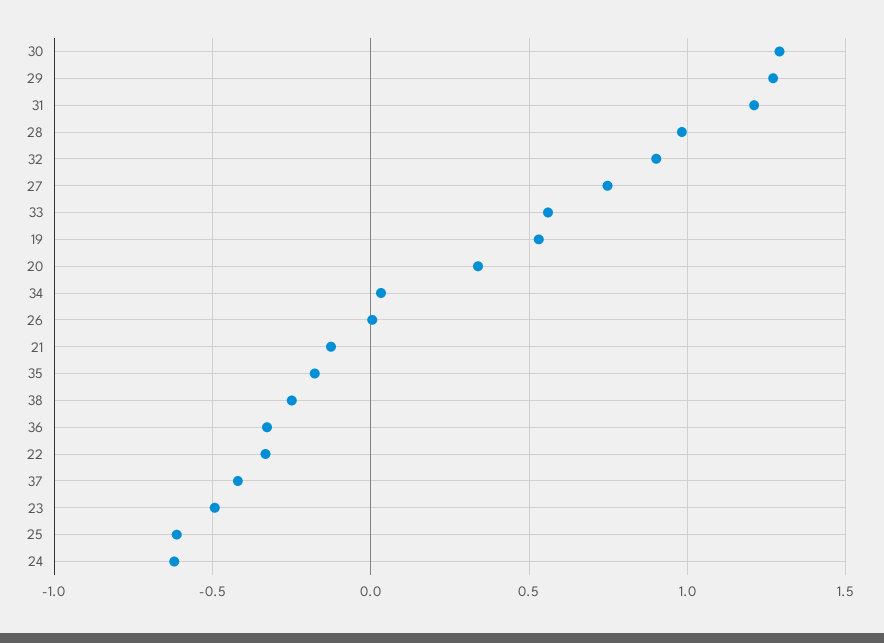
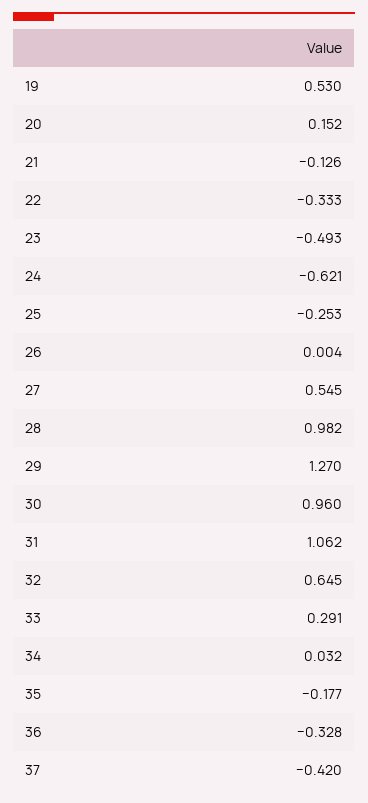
  {
-   "30": 1.3,
+   "30": 0.96,
    "29": 1.27,
-   "31": 1.2,
+   "31": 1.062,
    "28": 0.982,
-   "32": 0.9,
+   "32": 0.645,
-   "27": 0.75,
+   "27": 0.545,
-   "33": 0.55,
+   "33": 0.291,
    "19": 0.53,
-   "20": 0.35,
+   "20": 0.152,
    "34": 0.032,
    "26": 0.004,
    "21": -0.126,
    "35": -0.177,
-   "38": -0.25,
    "36": -0.328,
    "22": -0.333,
    "37": -0.42,
    "23": -0.493,
-   "25": -0.6,
+   "25": -0.253,
    "24": -0.621
  }

